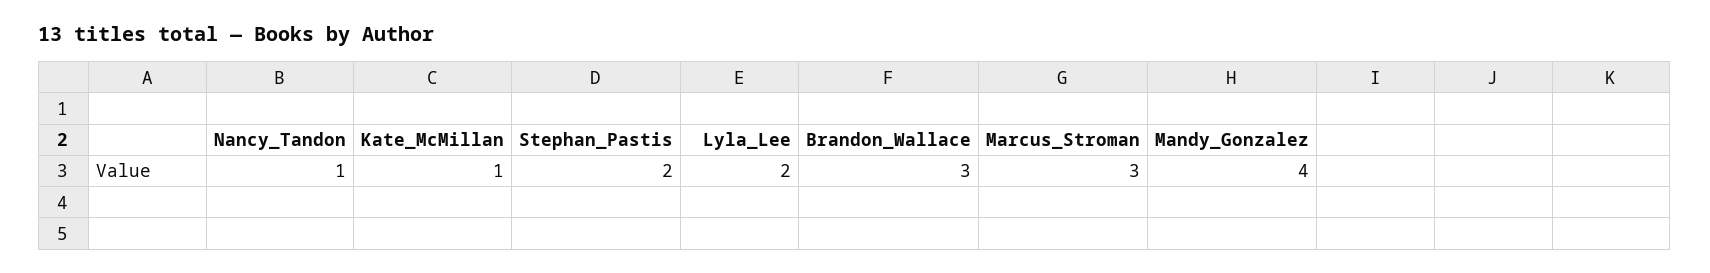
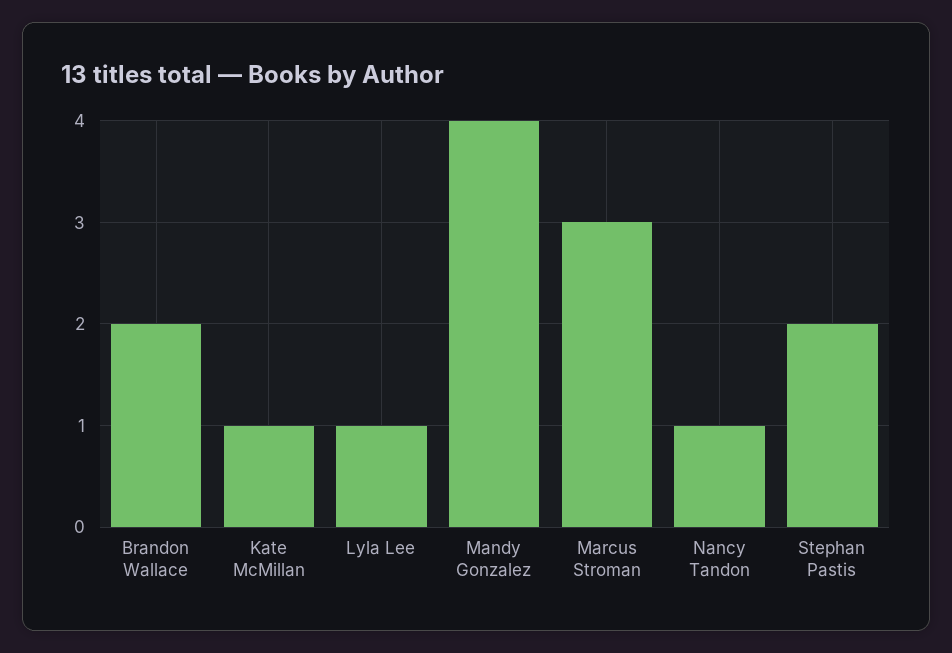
  {
    "Nancy_Tandon": 1,
    "Kate_McMillan": 1,
    "Stephan_Pastis": 2,
-   "Lyla_Lee": 2,
+   "Lyla_Lee": 1,
-   "Brandon_Wallace": 3,
+   "Brandon_Wallace": 2,
    "Marcus_Stroman": 3,
    "Mandy_Gonzalez": 4
  }

